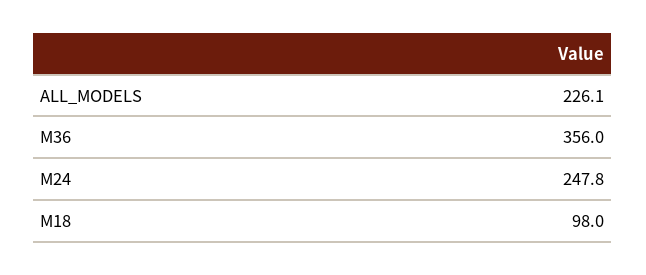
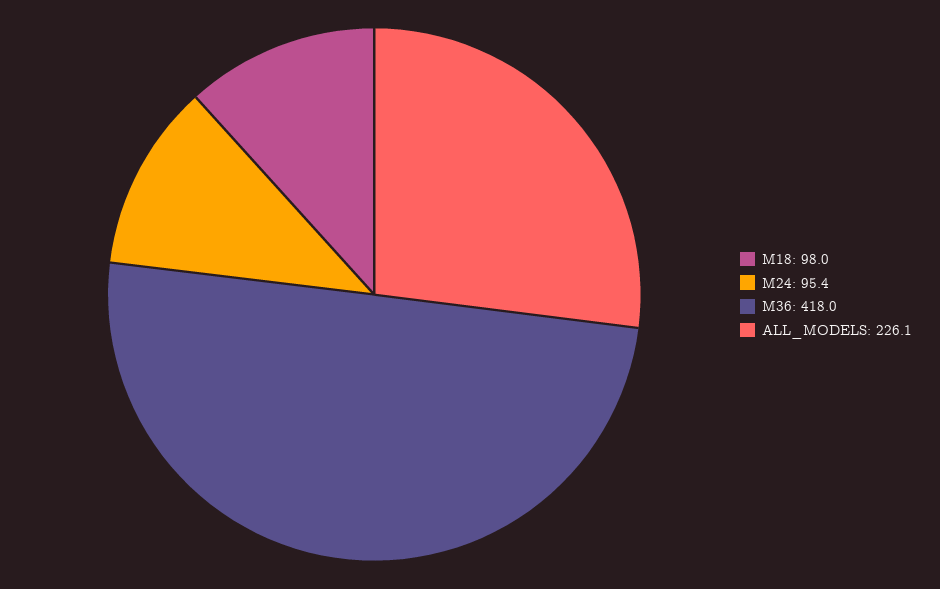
  {
    "ALL_MODELS": 226.1,
-   "M36": 356,
+   "M36": 418,
-   "M24": 247.8,
+   "M24": 95.4,
    "M18": 98
  }

